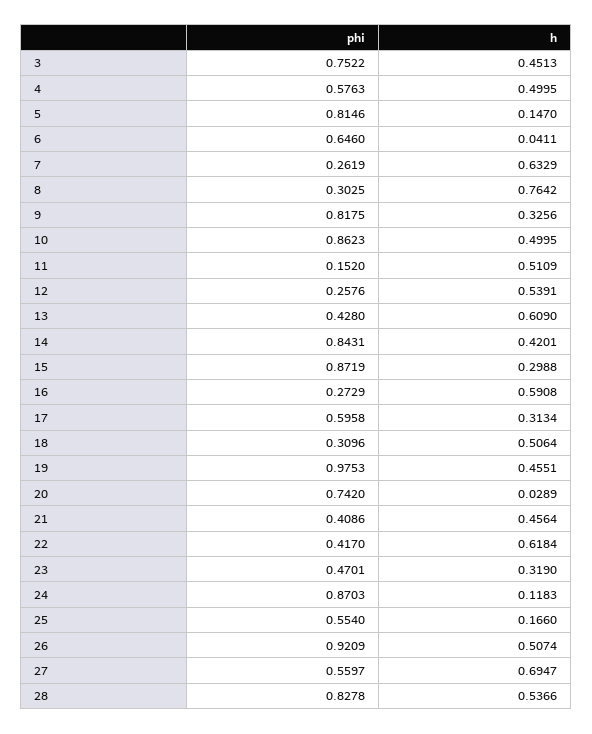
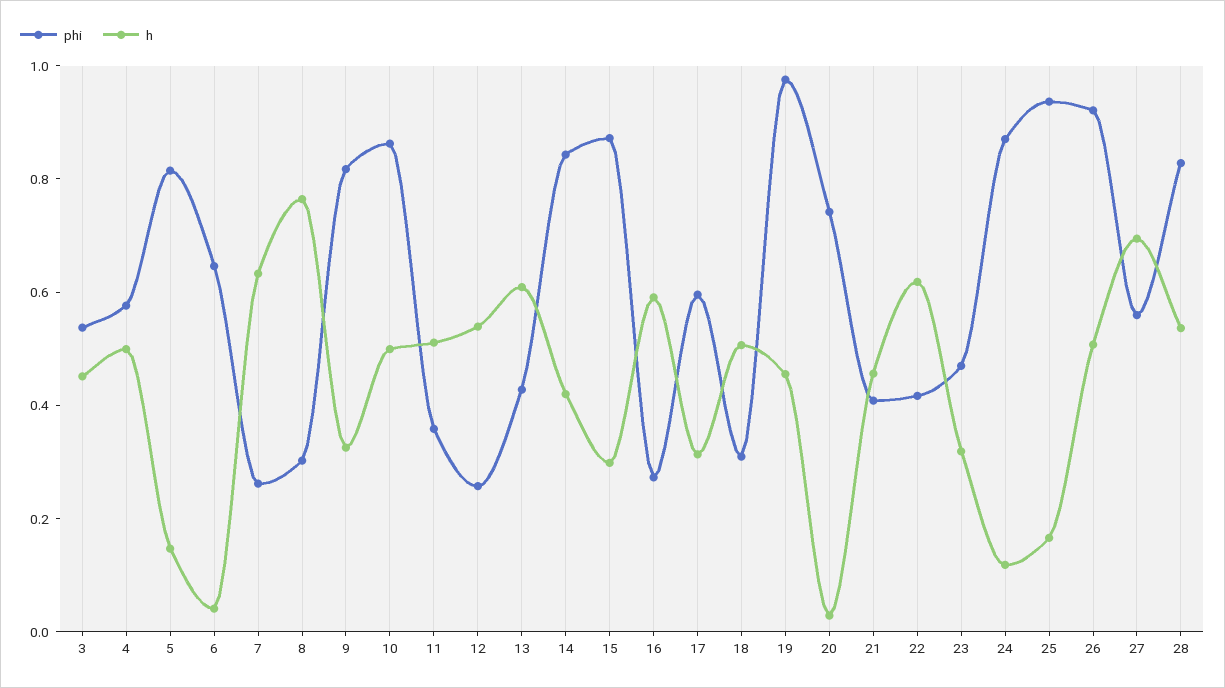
  {
    "phi": {
-     "3": 0.7522,
+     "3": 0.55,
      "4": 0.5763,
      "5": 0.8146,
      "6": 0.646,
      "7": 0.2619,
      "8": 0.3025,
      "9": 0.8175,
      "10": 0.8623,
-     "11": 0.152,
+     "11": 0.35,
      "12": 0.2576,
      "13": 0.428,
      "14": 0.8431,
      "15": 0.8719,
      "16": 0.2729,
      "17": 0.5958,
      "18": 0.3096,
      "19": 0.9753,
      "20": 0.742,
      "21": 0.4086,
      "22": 0.417,
      "23": 0.4701,
      "24": 0.8703,
-     "25": 0.554,
+     "25": 0.95,
      "26": 0.9209,
      "27": 0.5597,
      "28": 0.8278
    },
    "h": {
      "3": 0.4513,
      "4": 0.4995,
      "5": 0.147,
      "6": 0.0411,
      "7": 0.6329,
      "8": 0.7642,
      "9": 0.3256,
      "10": 0.4995,
      "11": 0.5109,
      "12": 0.5391,
      "13": 0.609,
      "14": 0.4201,
      "15": 0.2988,
      "16": 0.5908,
      "17": 0.3134,
      "18": 0.5064,
      "19": 0.4551,
      "20": 0.0289,
      "21": 0.4564,
      "22": 0.6184,
      "23": 0.319,
      "24": 0.1183,
      "25": 0.166,
      "26": 0.5074,
      "27": 0.6947,
      "28": 0.5366
    }
  }

